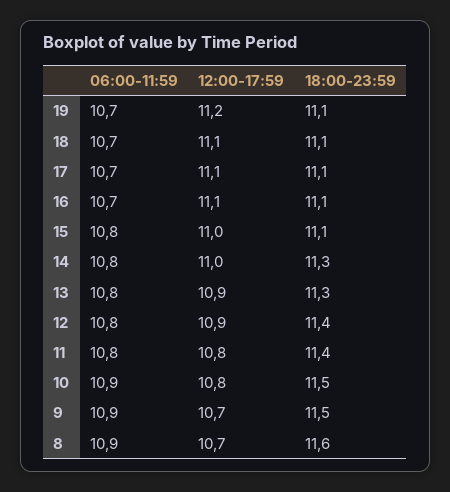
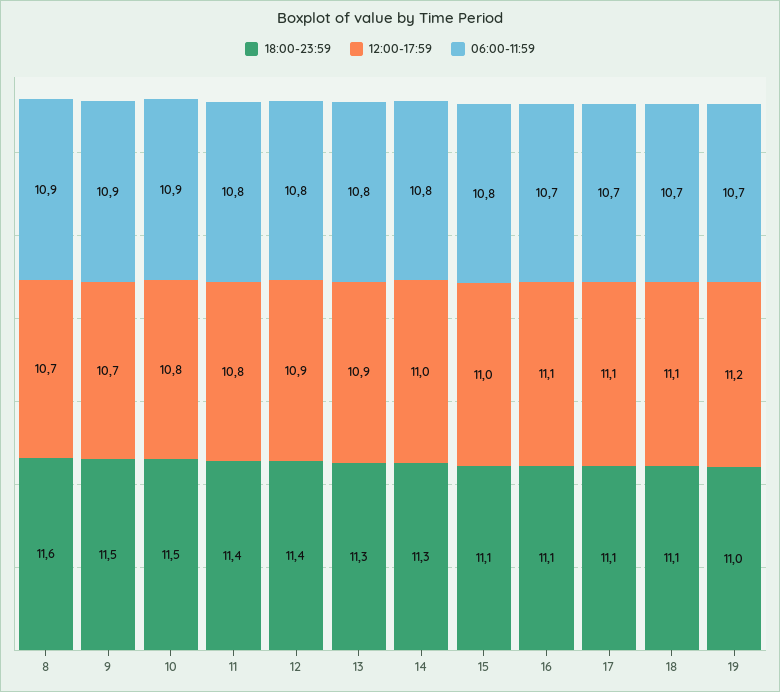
  {
    "06:00-11:59": {
      "19": 10.7,
      "18": 10.7,
      "17": 10.7,
      "16": 10.7,
      "15": 10.8,
      "14": 10.8,
      "13": 10.8,
      "12": 10.8,
      "11": 10.8,
      "10": 10.9,
      "9": 10.9,
      "8": 10.9
    },
    "12:00-17:59": {
      "19": 11.2,
      "18": 11.1,
      "17": 11.1,
      "16": 11.1,
      "15": 11,
      "14": 11,
      "13": 10.9,
      "12": 10.9,
      "11": 10.8,
      "10": 10.8,
      "9": 10.7,
      "8": 10.7
    },
    "18:00-23:59": {
-     "19": 11.1,
+     "19": 11,
      "18": 11.1,
      "17": 11.1,
      "16": 11.1,
      "15": 11.1,
      "14": 11.3,
      "13": 11.3,
      "12": 11.4,
      "11": 11.4,
      "10": 11.5,
      "9": 11.5,
      "8": 11.6
    }
  }

